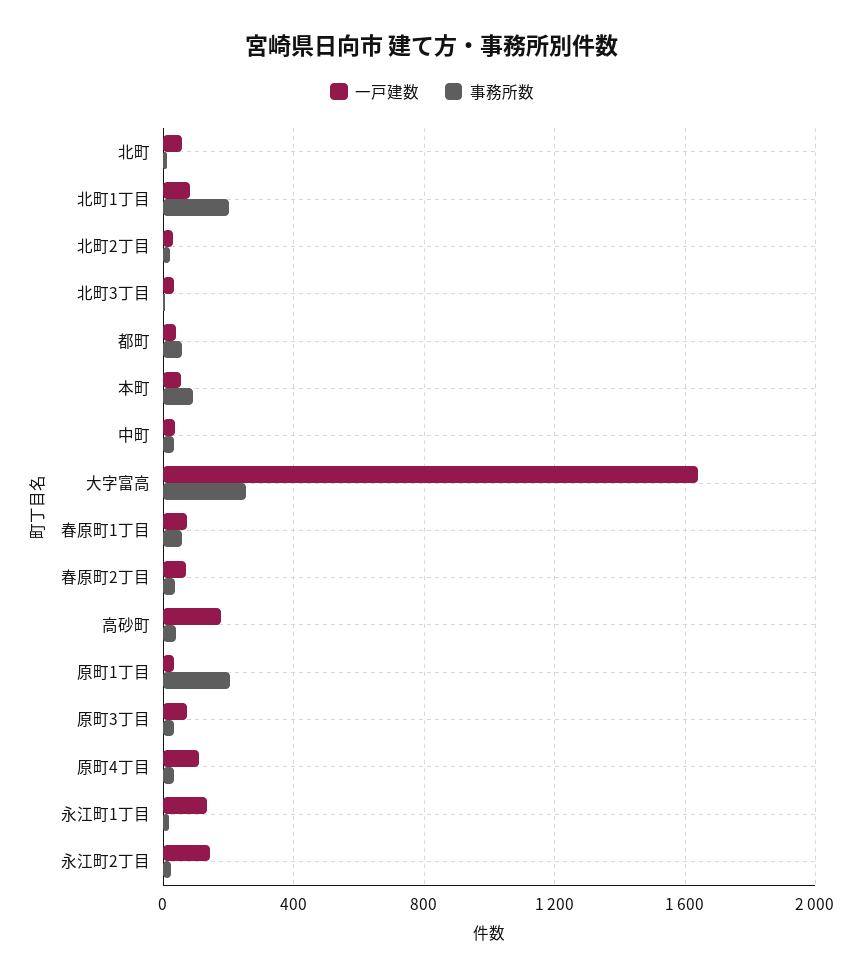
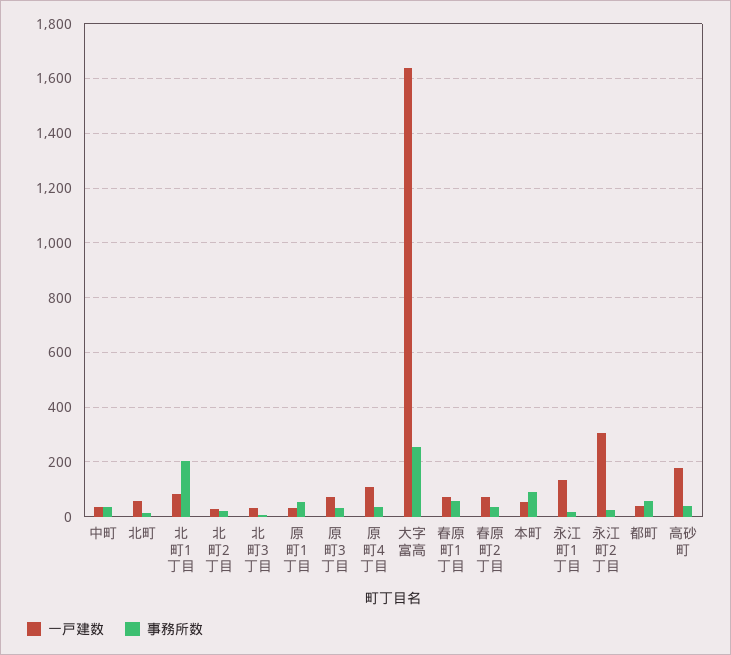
  {
    "一戸建数": {
      "北町": 50,
      "北町1丁目": 75,
      "北町2丁目": 25,
      "北町3丁目": 25,
      "都町": 50,
      "本町": 50,
      "中町": 25,
      "大字富高": 1650,
      "春原町1丁目": 75,
      "春原町2丁目": 75,
      "高砂町": 175,
      "原町1丁目": 25,
      "原町3丁目": 75,
      "原町4丁目": 100,
      "永江町1丁目": 125,
-     "永江町2丁目": 150
+     "永江町2丁目": 300
    },
    "事務所数": {
      "北町": 0,
      "北町1丁目": 200,
      "北町2丁目": 25,
      "北町3丁目": 0,
      "都町": 50,
      "本町": 100,
      "中町": 25,
      "大字富高": 250,
      "春原町1丁目": 50,
      "春原町2丁目": 25,
      "高砂町": 50,
-     "原町1丁目": 200,
+     "原町1丁目": 50,
      "原町3丁目": 25,
      "原町4丁目": 25,
      "永江町1丁目": 25,
      "永江町2丁目": 25
    }
  }

